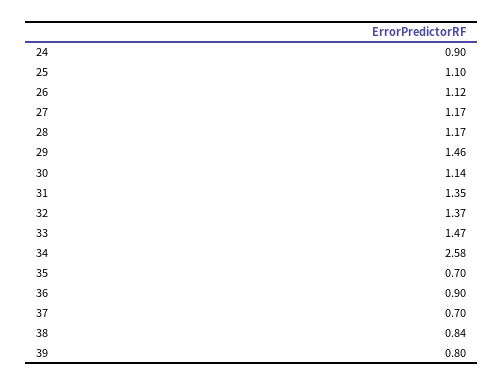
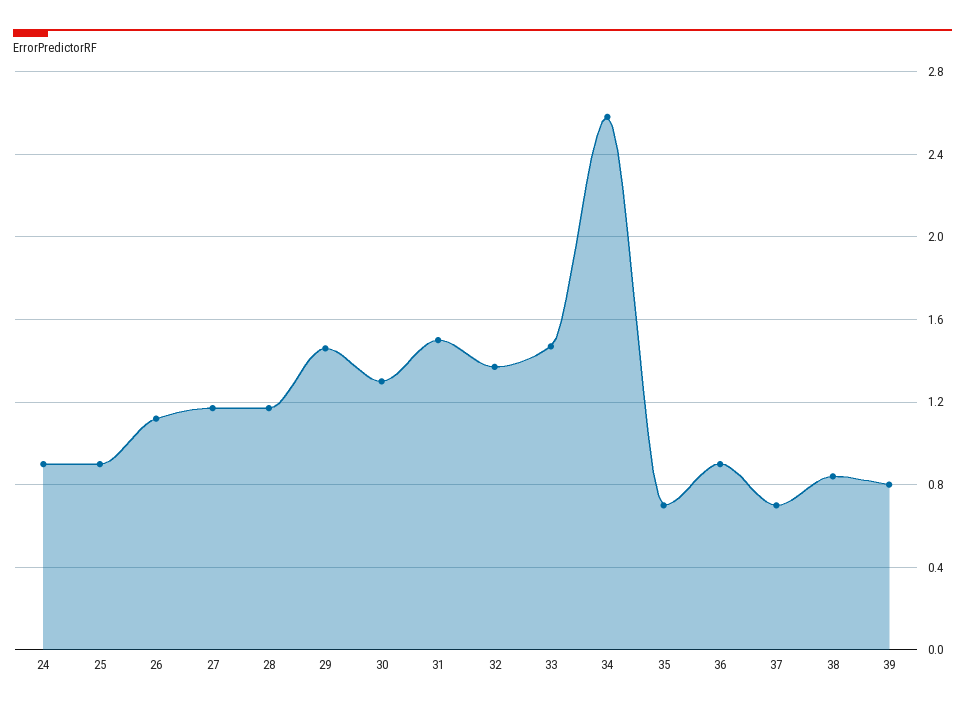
  {
    "24": 0.9,
-   "25": 1.1,
+   "25": 0.9,
    "26": 1.12,
    "27": 1.17,
    "28": 1.17,
    "29": 1.46,
-   "30": 1.14,
+   "30": 1.3,
-   "31": 1.35,
+   "31": 1.5,
    "32": 1.37,
    "33": 1.47,
    "34": 2.58,
    "35": 0.7,
    "36": 0.9,
    "37": 0.7,
    "38": 0.84,
    "39": 0.8
  }

